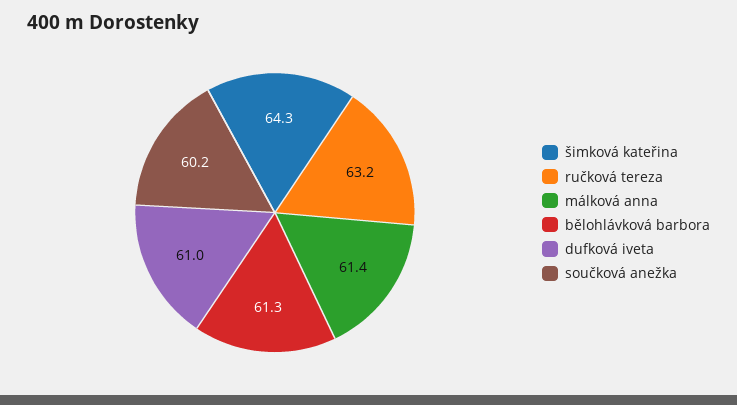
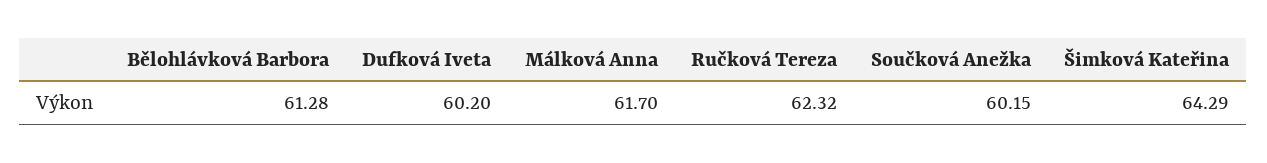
  {
    "šimková kateřina": 64.29,
-   "ručková tereza": 63.2,
+   "ručková tereza": 62.32,
-   "málková anna": 61.4,
+   "málková anna": 61.7,
    "bělohlávková barbora": 61.28,
-   "dufková iveta": 61,
+   "dufková iveta": 60.2,
    "součková anežka": 60.15
  }

